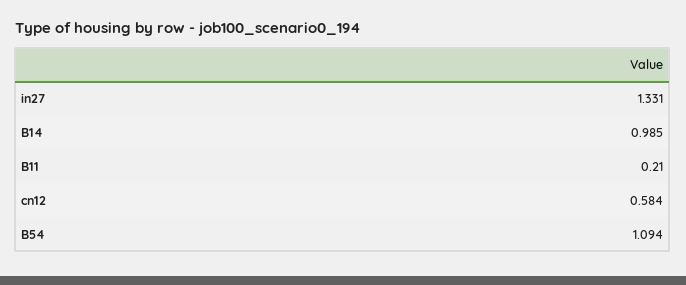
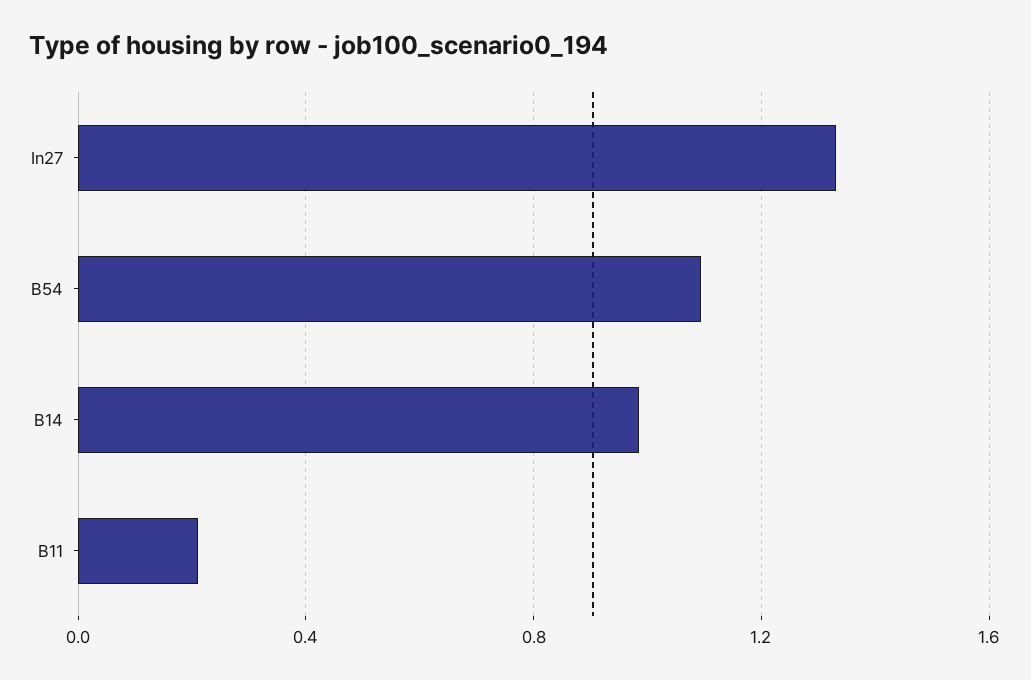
  {
    "in27": 1.331,
    "B14": 0.985,
    "B11": 0.21,
-   "cn12": 0.584,
    "B54": 1.094
  }

